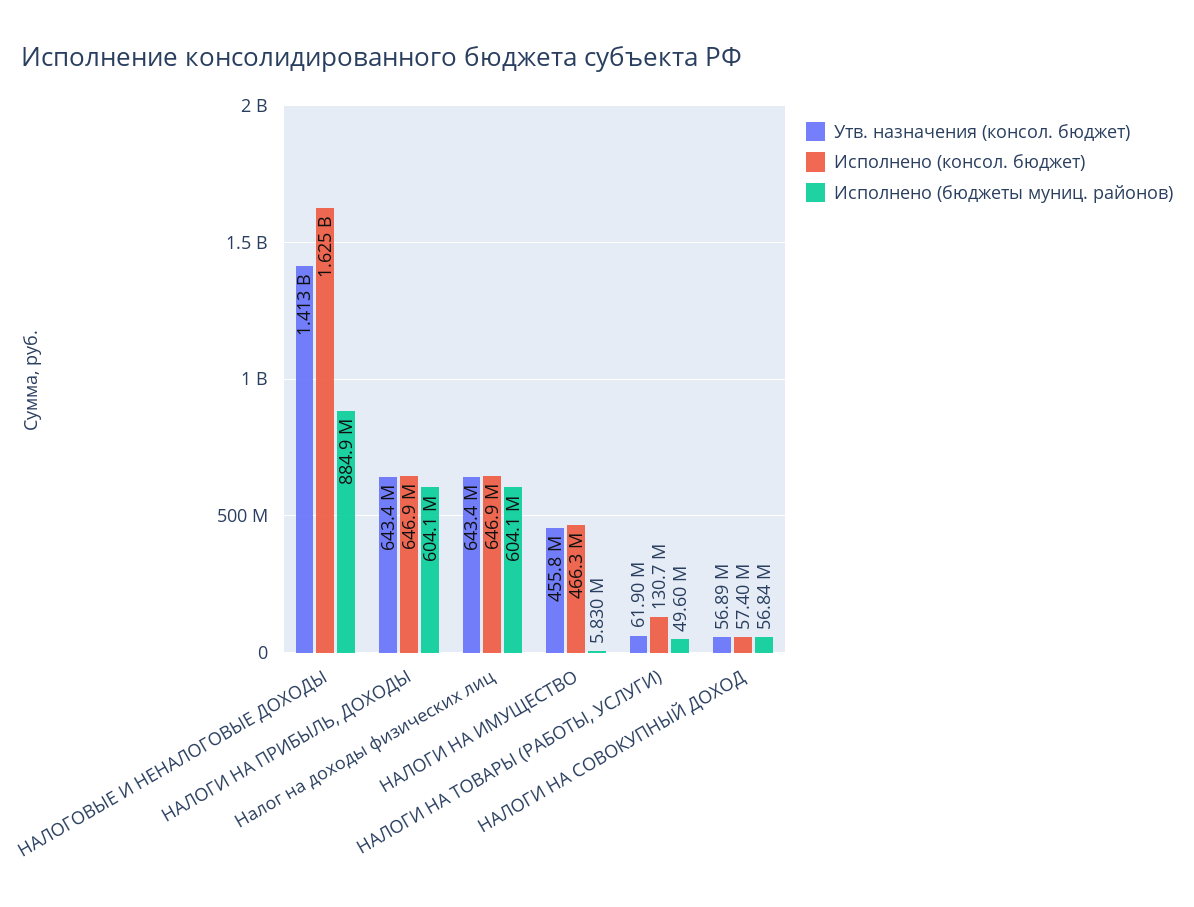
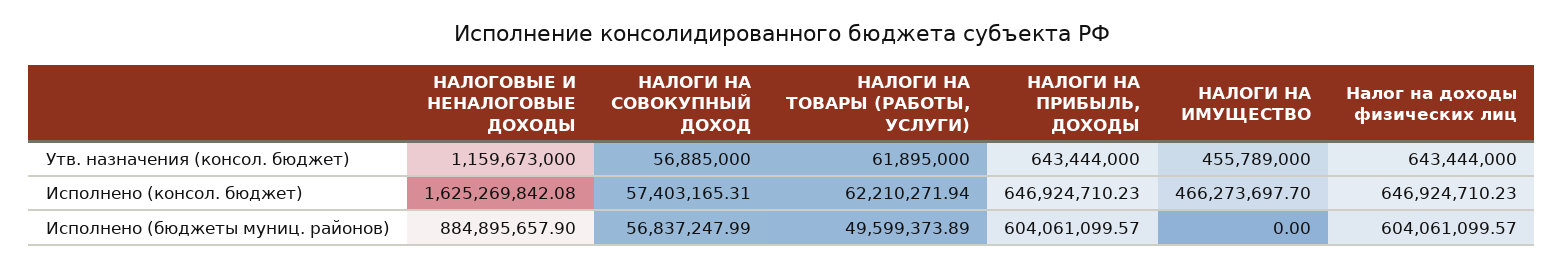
  {
    "Утв. назначения (консол. бюджет)": {
-     "НАЛОГОВЫЕ И НЕНАЛОГОВЫЕ ДОХОДЫ": 1413000000,
+     "НАЛОГОВЫЕ И НЕНАЛОГОВЫЕ ДОХОДЫ": 1159673000,
      "НАЛОГИ НА ПРИБЫЛЬ, ДОХОДЫ": 643444000,
      "Налог на доходы физических лиц": 643444000,
      "НАЛОГИ НА ИМУЩЕСТВО": 455789000,
      "НАЛОГИ НА ТОВАРЫ (РАБОТЫ, УСЛУГИ)": 61895000,
      "НАЛОГИ НА СОВОКУПНЫЙ ДОХОД": 56885000
    },
    "Исполнено (консол. бюджет)": {
      "НАЛОГОВЫЕ И НЕНАЛОГОВЫЕ ДОХОДЫ": 1625269842.08,
      "НАЛОГИ НА ПРИБЫЛЬ, ДОХОДЫ": 646924710.23,
      "Налог на доходы физических лиц": 646924710.23,
      "НАЛОГИ НА ИМУЩЕСТВО": 466273697.7,
-     "НАЛОГИ НА ТОВАРЫ (РАБОТЫ, УСЛУГИ)": 130700000,
+     "НАЛОГИ НА ТОВАРЫ (РАБОТЫ, УСЛУГИ)": 62210271.94,
      "НАЛОГИ НА СОВОКУПНЫЙ ДОХОД": 57403165.31
    },
    "Исполнено (бюджеты муниц. районов)": {
      "НАЛОГОВЫЕ И НЕНАЛОГОВЫЕ ДОХОДЫ": 884895657.9,
      "НАЛОГИ НА ПРИБЫЛЬ, ДОХОДЫ": 604061099.57,
      "Налог на доходы физических лиц": 604061099.57,
-     "НАЛОГИ НА ИМУЩЕСТВО": 5830000,
+     "НАЛОГИ НА ИМУЩЕСТВО": 0,
      "НАЛОГИ НА ТОВАРЫ (РАБОТЫ, УСЛУГИ)": 49599373.89,
      "НАЛОГИ НА СОВОКУПНЫЙ ДОХОД": 56837247.99
    }
  }

